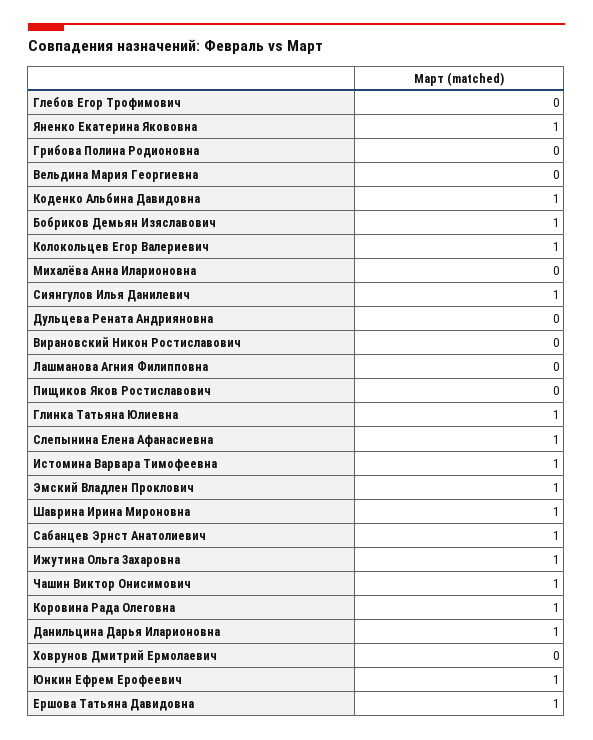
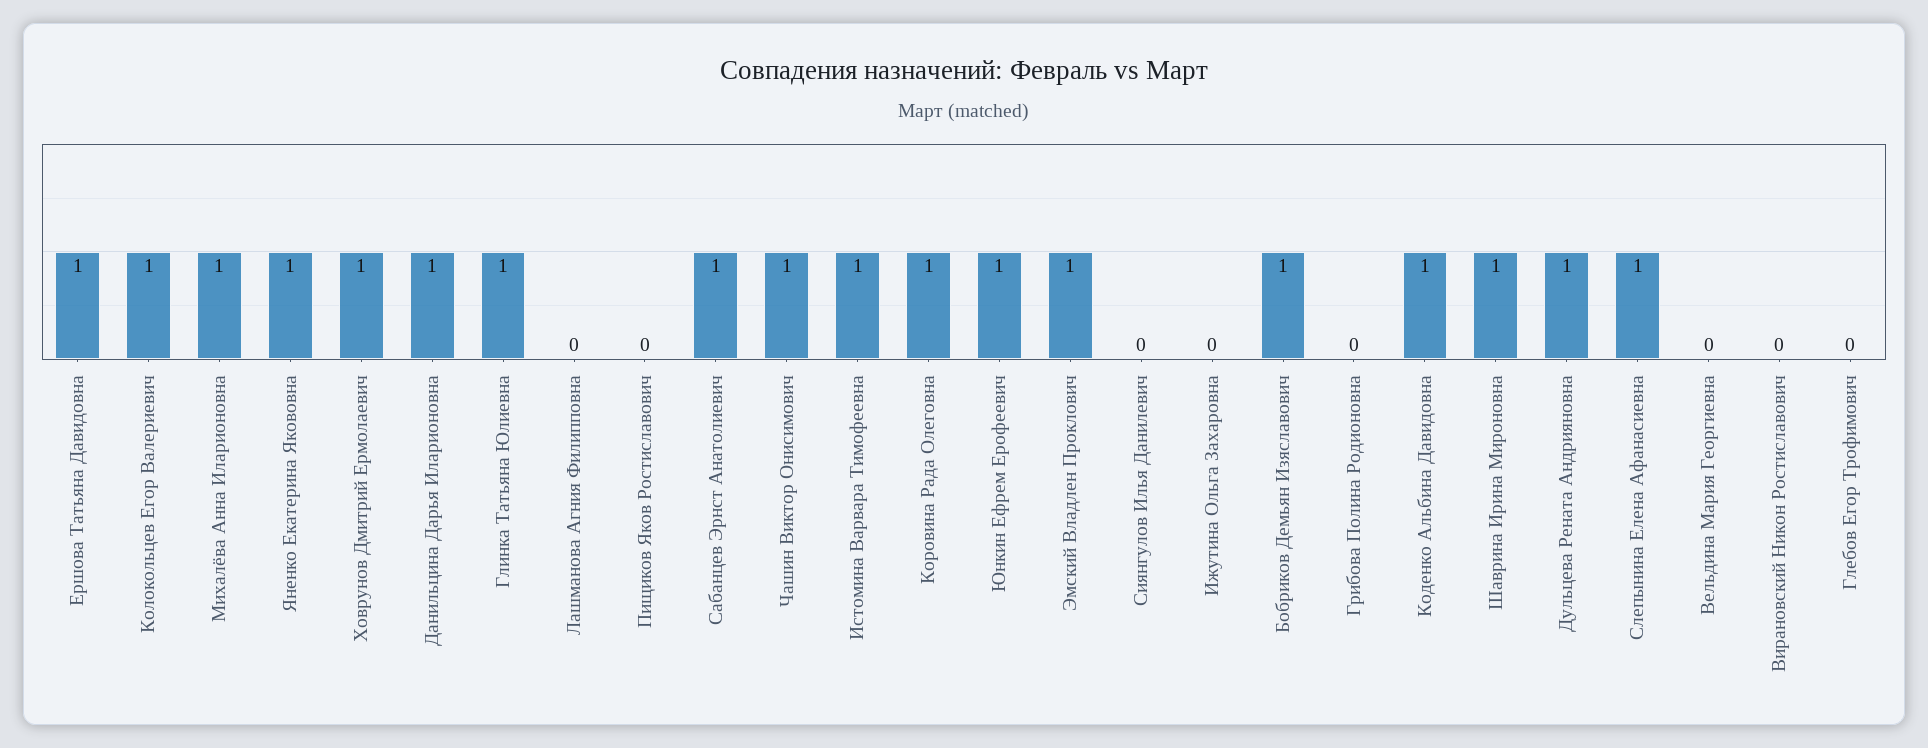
  {
    "Глебов Егор Трофимович": 0,
    "Яненко Екатерина Якововна": 1,
    "Грибова Полина Родионовна": 0,
    "Вельдина Мария Георгиевна": 0,
    "Коденко Альбина Давидовна": 1,
    "Бобриков Демьян Изяславович": 1,
    "Колокольцев Егор Валериевич": 1,
-   "Михалёва Анна Иларионовна": 0,
+   "Михалёва Анна Иларионовна": 1,
-   "Сиянгулов Илья Данилевич": 1,
+   "Сиянгулов Илья Данилевич": 0,
-   "Дульцева Рената Андрияновна": 0,
+   "Дульцева Рената Андрияновна": 1,
    "Вирановский Никон Ростиславович": 0,
    "Лашманова Агния Филипповна": 0,
    "Пищиков Яков Ростиславович": 0,
    "Глинка Татьяна Юлиевна": 1,
    "Слепынина Елена Афанасиевна": 1,
    "Истомина Варвара Тимофеевна": 1,
    "Эмский Владлен Проклович": 1,
    "Шаврина Ирина Мироновна": 1,
    "Сабанцев Эрнст Анатолиевич": 1,
-   "Ижутина Ольга Захаровна": 1,
+   "Ижутина Ольга Захаровна": 0,
    "Чашин Виктор Онисимович": 1,
    "Коровина Рада Олеговна": 1,
    "Данильцина Дарья Иларионовна": 1,
-   "Ховрунов Дмитрий Ермолаевич": 0,
+   "Ховрунов Дмитрий Ермолаевич": 1,
    "Юнкин Ефрем Ерофеевич": 1,
    "Ершова Татьяна Давидовна": 1
  }

